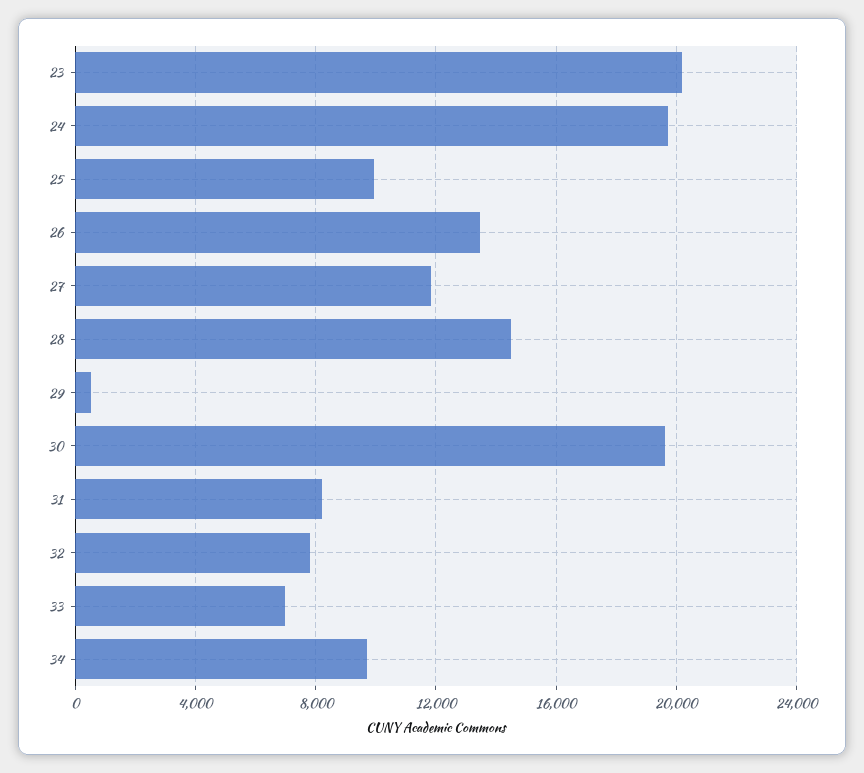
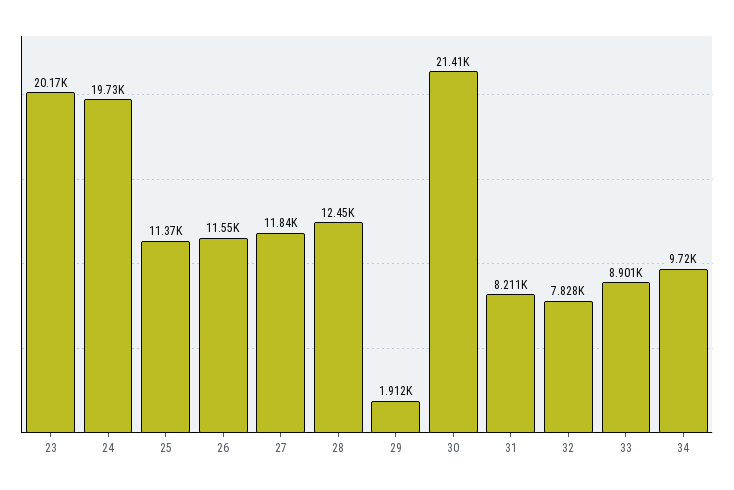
  {
    "23": 20170,
    "24": 19730,
-   "25": 10000,
+   "25": 11370,
-   "26": 13500,
+   "26": 11550,
    "27": 11840,
-   "28": 14500,
+   "28": 12450,
-   "29": 500,
+   "29": 1912,
-   "30": 19500,
+   "30": 21410,
    "31": 8211,
    "32": 7828,
-   "33": 7000,
+   "33": 8901,
    "34": 9720
  }

